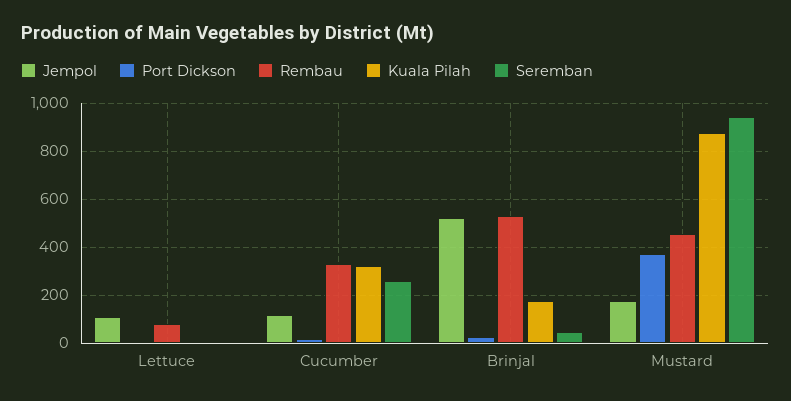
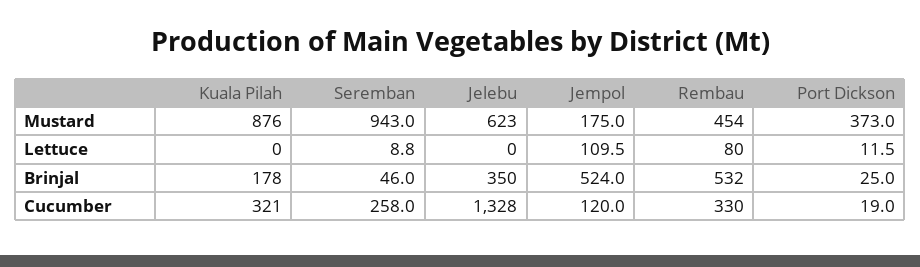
  {
    "Jempol": {
      "Lettuce": 109.5,
      "Cucumber": 120,
      "Brinjal": 524,
      "Mustard": 175
    },
    "Port Dickson": {
      "Lettuce": 11.5,
      "Cucumber": 19,
      "Brinjal": 25,
      "Mustard": 373
    },
    "Rembau": {
      "Lettuce": 80,
      "Cucumber": 330,
      "Brinjal": 532,
      "Mustard": 454
    },
    "Kuala Pilah": {
      "Lettuce": 0,
      "Cucumber": 321,
      "Brinjal": 178,
      "Mustard": 876
    },
    "Seremban": {
      "Lettuce": 8.8,
      "Cucumber": 258,
      "Brinjal": 46,
      "Mustard": 943
-   }
+   },
+   "Jelebu": {
+     "Mustard": 623,
+     "Lettuce": 0,
+     "Brinjal": 350,
+     "Cucumber": 1328
+   }
  }

